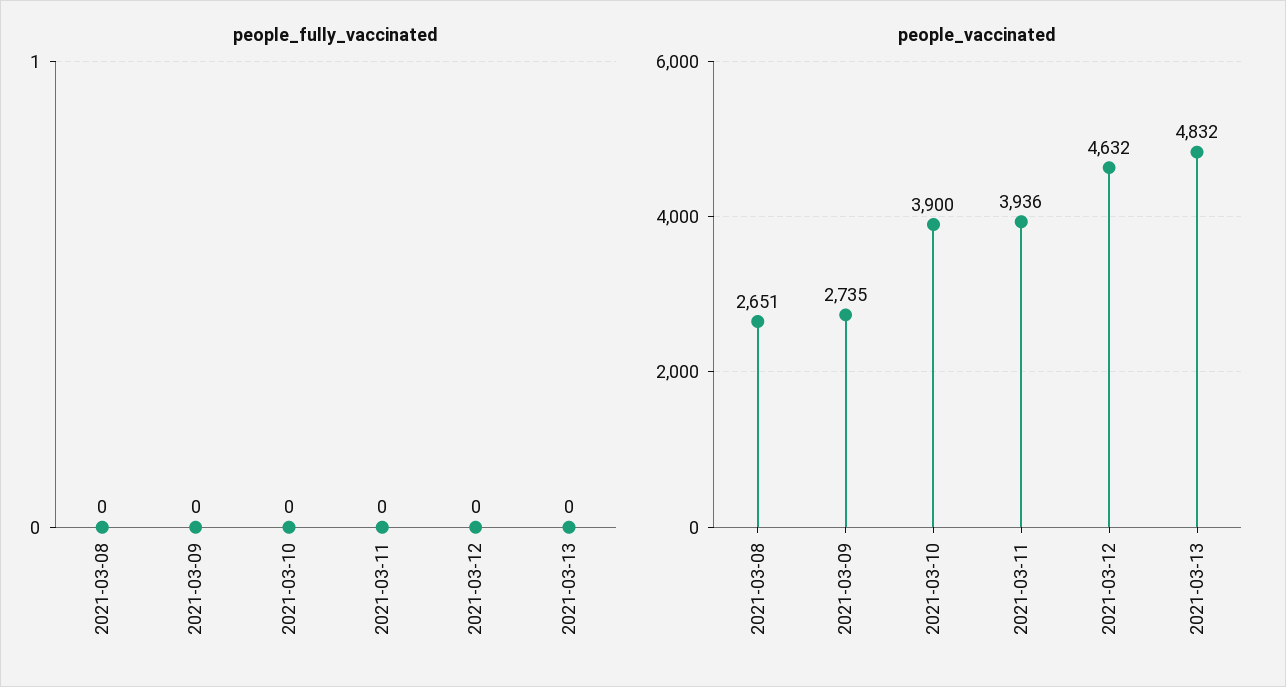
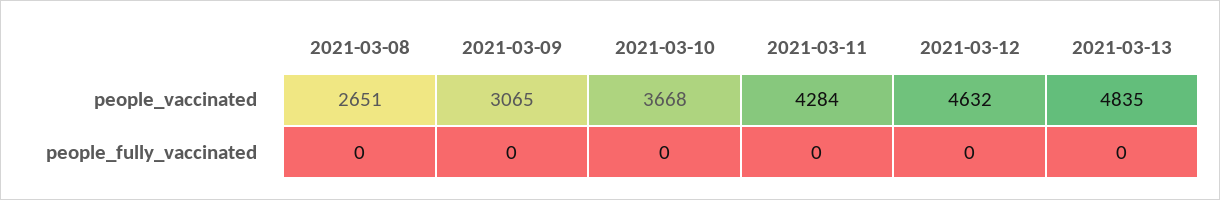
  {
    "people_fully_vaccinated": {
      "2021-03-08": 0,
      "2021-03-09": 0,
      "2021-03-10": 0,
      "2021-03-11": 0,
      "2021-03-12": 0,
      "2021-03-13": 0
    },
    "people_vaccinated": {
      "2021-03-08": 2651,
-     "2021-03-09": 2735,
+     "2021-03-09": 3065,
-     "2021-03-10": 3900,
+     "2021-03-10": 3668,
-     "2021-03-11": 3936,
+     "2021-03-11": 4284,
      "2021-03-12": 4632,
-     "2021-03-13": 4832
+     "2021-03-13": 4835
    }
  }

